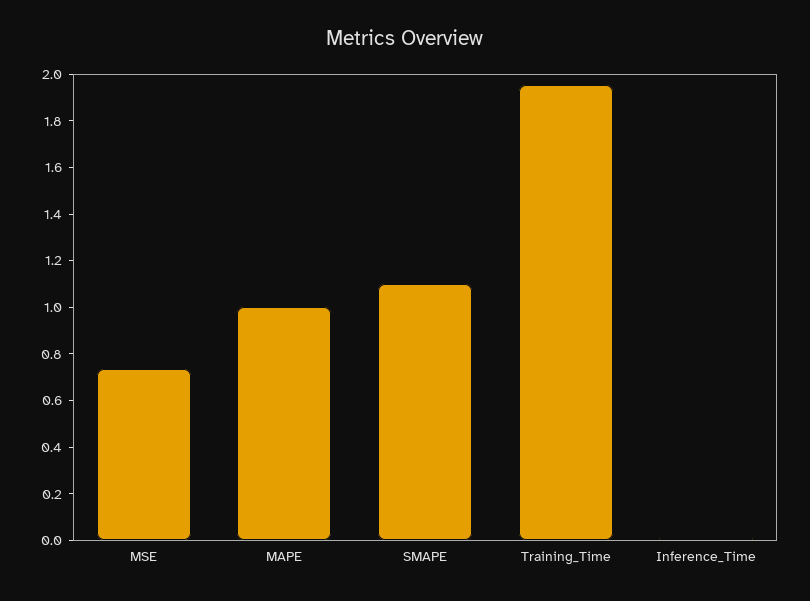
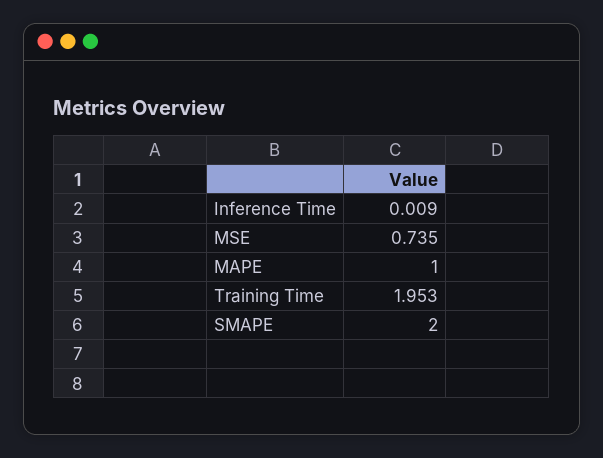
  {
    "MSE": 0.735,
    "MAPE": 1,
-   "SMAPE": 1.1,
+   "SMAPE": 2,
    "Training_Time": 1.953,
    "Inference_Time": 0.009
  }

